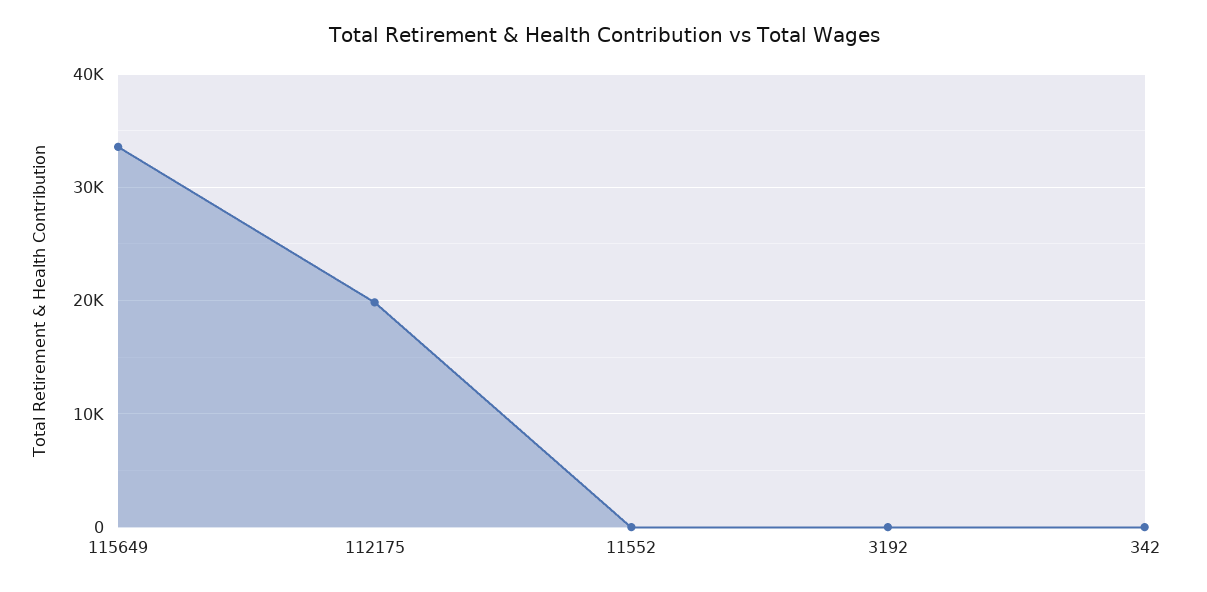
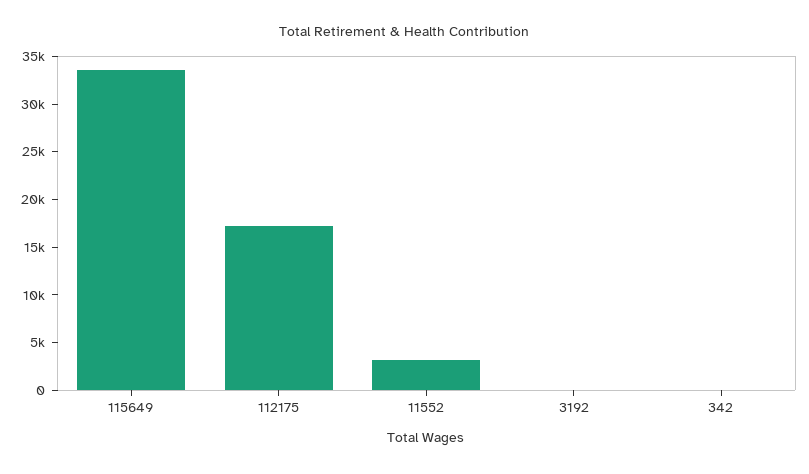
  {
    "115649": 34000,
-   "112175": 20000,
+   "112175": 17000,
-   "11552": 0,
+   "11552": 3000,
    "3192": 0,
    "342": 0
  }

